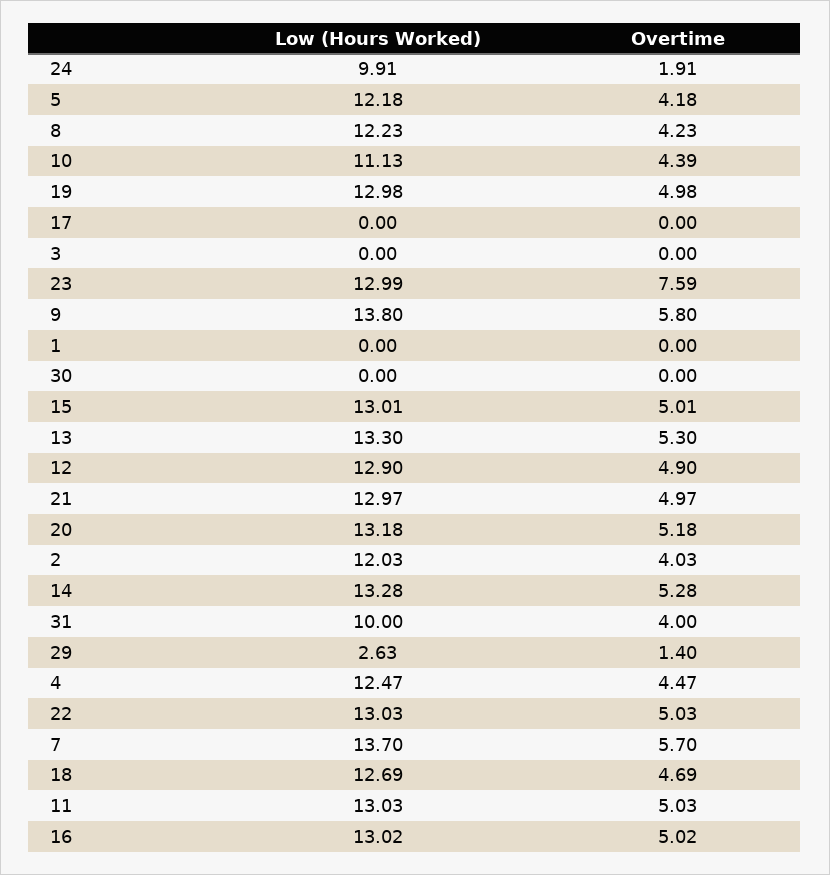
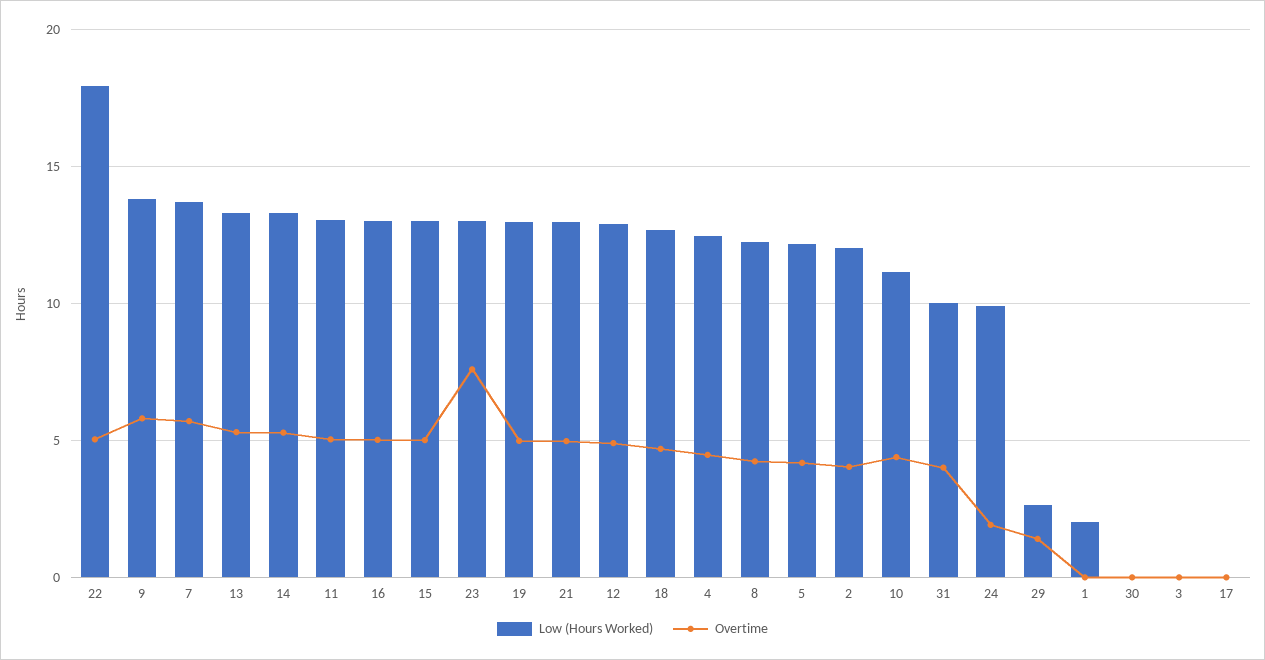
  {
    "Low (Hours Worked)": {
      "24": 9.91,
      "5": 12.18,
      "8": 12.23,
      "10": 11.13,
      "19": 12.98,
      "17": 0,
      "3": 0,
      "23": 12.99,
      "9": 13.8,
-     "1": 0,
+     "1": 2,
      "30": 0,
      "15": 13.01,
      "13": 13.3,
      "12": 12.9,
      "21": 12.97,
-     "20": 13.18,
      "2": 12.03,
      "14": 13.28,
      "31": 10,
      "29": 2.63,
      "4": 12.47,
-     "22": 13.03,
+     "22": 18,
      "7": 13.7,
      "18": 12.69,
      "11": 13.03,
      "16": 13.02
    },
    "Overtime": {
      "24": 1.91,
      "5": 4.18,
      "8": 4.23,
      "10": 4.39,
      "19": 4.98,
      "17": 0,
      "3": 0,
      "23": 7.59,
      "9": 5.8,
      "1": 0,
      "30": 0,
      "15": 5.01,
      "13": 5.3,
      "12": 4.9,
      "21": 4.97,
-     "20": 5.18,
      "2": 4.03,
      "14": 5.28,
      "31": 4,
      "29": 1.4,
      "4": 4.47,
      "22": 5.03,
      "7": 5.7,
      "18": 4.69,
      "11": 5.03,
      "16": 5.02
    }
  }

